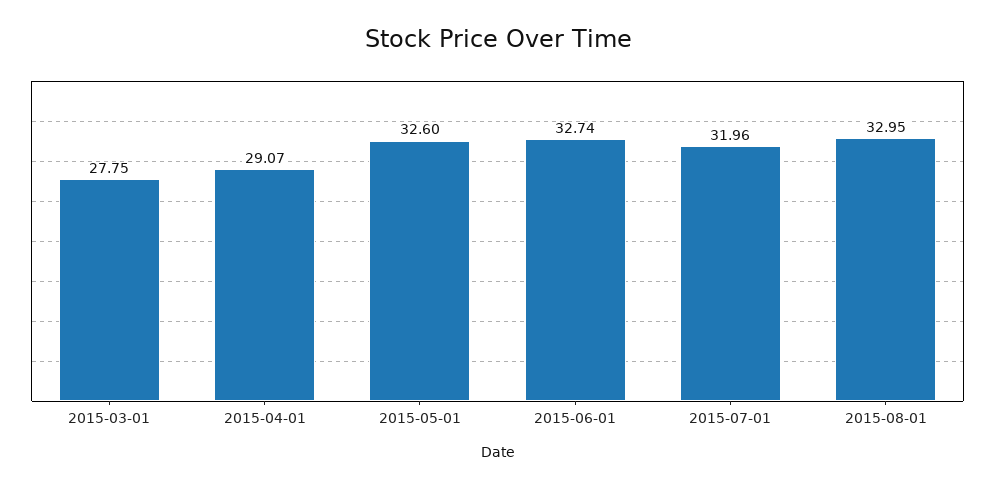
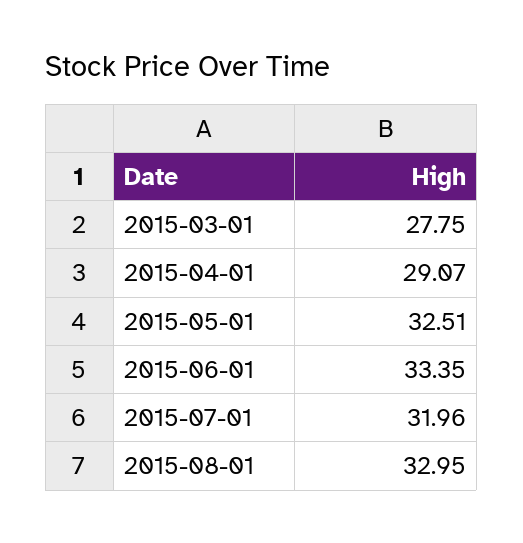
  {
    "2015-03-01": 27.75,
    "2015-04-01": 29.07,
-   "2015-05-01": 32.6,
+   "2015-05-01": 32.51,
-   "2015-06-01": 32.74,
+   "2015-06-01": 33.35,
    "2015-07-01": 31.96,
    "2015-08-01": 32.95
  }

